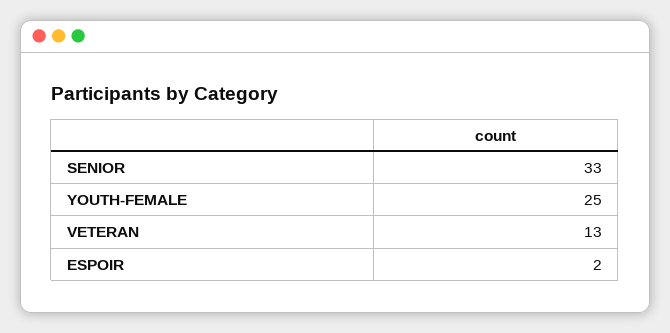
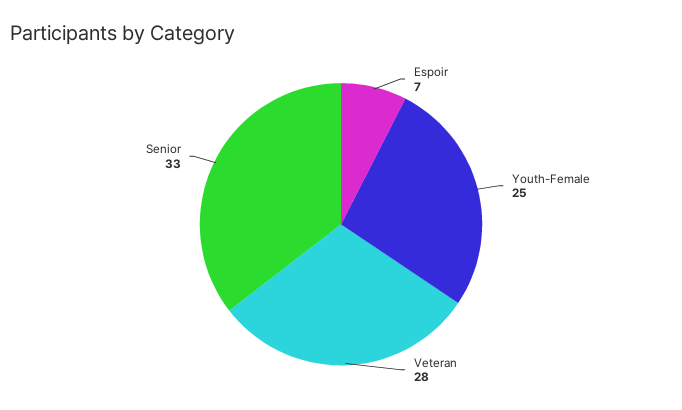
  {
    "SENIOR": 33,
    "YOUTH-FEMALE": 25,
-   "VETERAN": 13,
+   "VETERAN": 28,
-   "ESPOIR": 2
+   "ESPOIR": 7
  }

